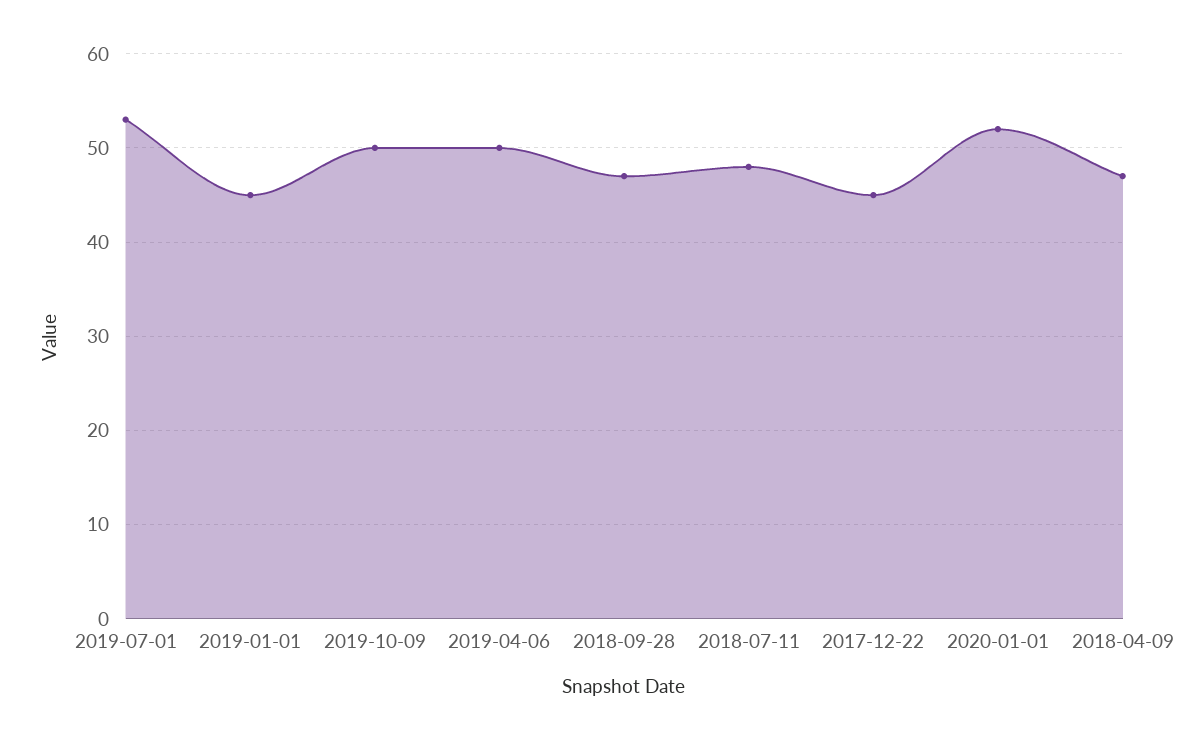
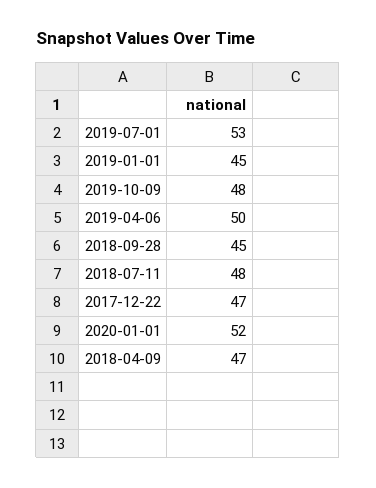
  {
    "2019-07-01": 53,
    "2019-01-01": 45,
-   "2019-10-09": 50,
+   "2019-10-09": 48,
    "2019-04-06": 50,
-   "2018-09-28": 47,
+   "2018-09-28": 45,
    "2018-07-11": 48,
-   "2017-12-22": 45,
+   "2017-12-22": 47,
    "2020-01-01": 52,
    "2018-04-09": 47
  }

